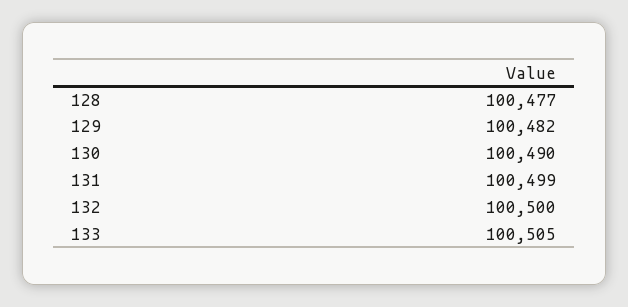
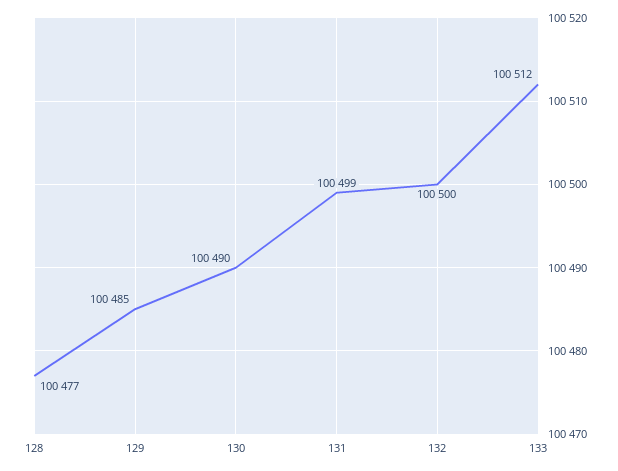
  {
    "128": 100477,
-   "129": 100482,
+   "129": 100485,
    "130": 100490,
    "131": 100499,
    "132": 100500,
-   "133": 100505
+   "133": 100512
  }

